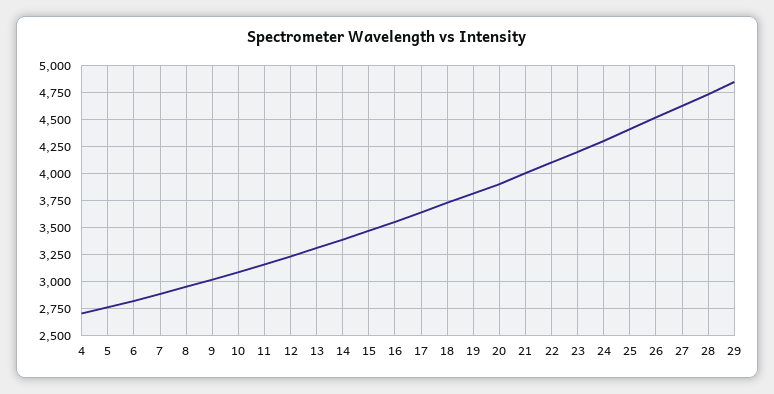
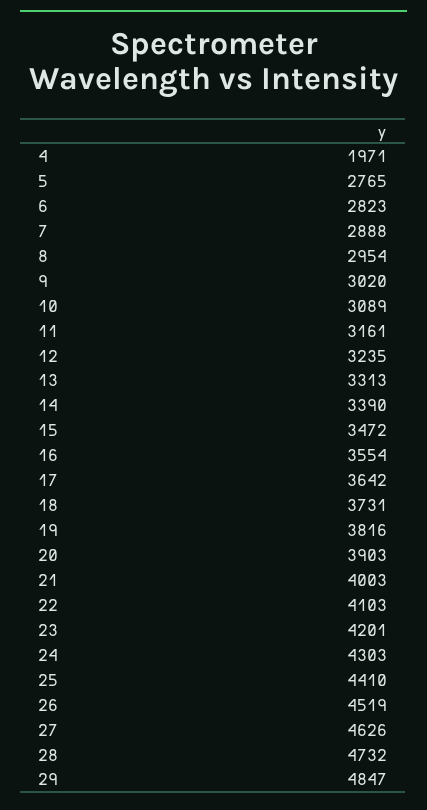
  {
-   "4": 2750,
+   "4": 1971,
    "5": 2765,
    "6": 2823,
    "7": 2888,
    "8": 2954,
    "9": 3020,
    "10": 3089,
    "11": 3161,
    "12": 3235,
    "13": 3313,
    "14": 3390,
    "15": 3472,
    "16": 3554,
    "17": 3642,
    "18": 3731,
    "19": 3816,
    "20": 3903,
    "21": 4003,
    "22": 4103,
    "23": 4201,
    "24": 4303,
    "25": 4410,
    "26": 4519,
    "27": 4626,
    "28": 4732,
    "29": 4847
  }

